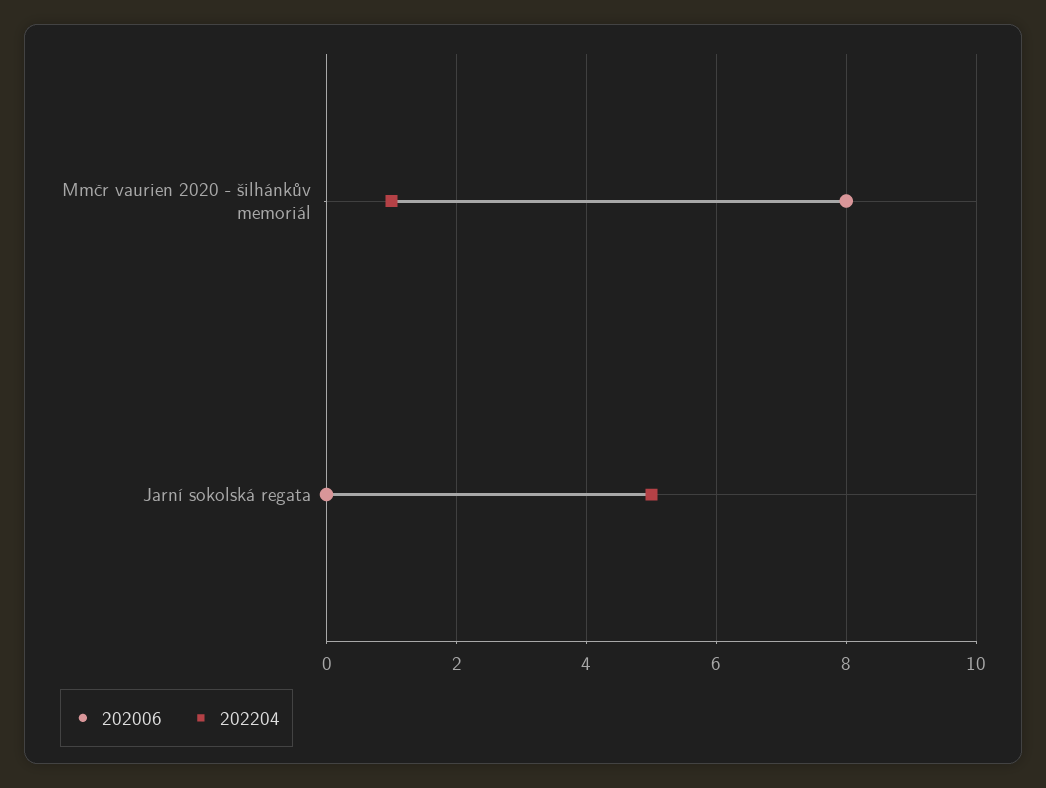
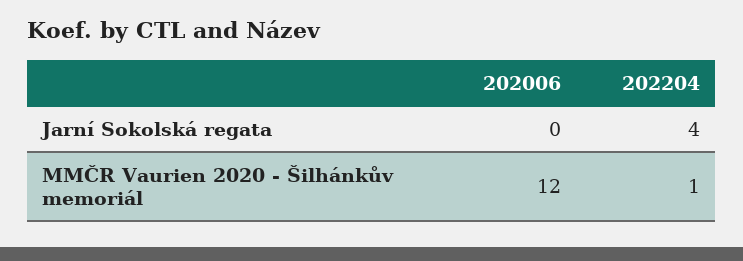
  {
    "202006": {
-     "Mmčr vaurien 2020 - šilhánkův memoriál": 8,
+     "Mmčr vaurien 2020 - šilhánkův memoriál": 12,
      "Jarní sokolská regata": 0
    },
    "202204": {
      "Mmčr vaurien 2020 - šilhánkův memoriál": 1,
-     "Jarní sokolská regata": 5
+     "Jarní sokolská regata": 4
    }
  }

